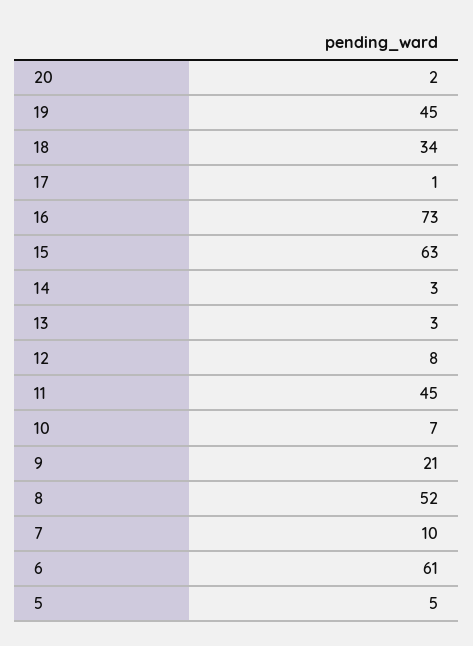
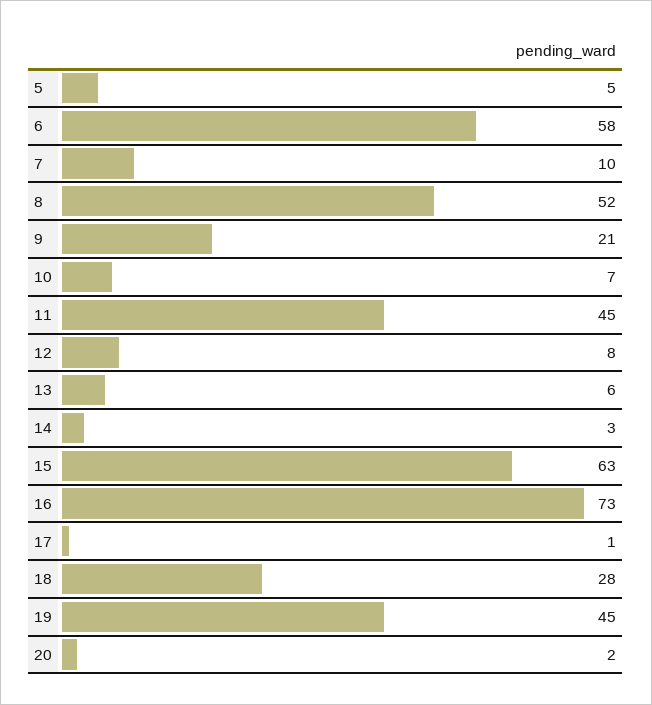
  {
    "20": 2,
    "19": 45,
-   "18": 34,
+   "18": 28,
    "17": 1,
    "16": 73,
    "15": 63,
    "14": 3,
-   "13": 3,
+   "13": 6,
    "12": 8,
    "11": 45,
    "10": 7,
    "9": 21,
    "8": 52,
    "7": 10,
-   "6": 61,
+   "6": 58,
    "5": 5
  }

